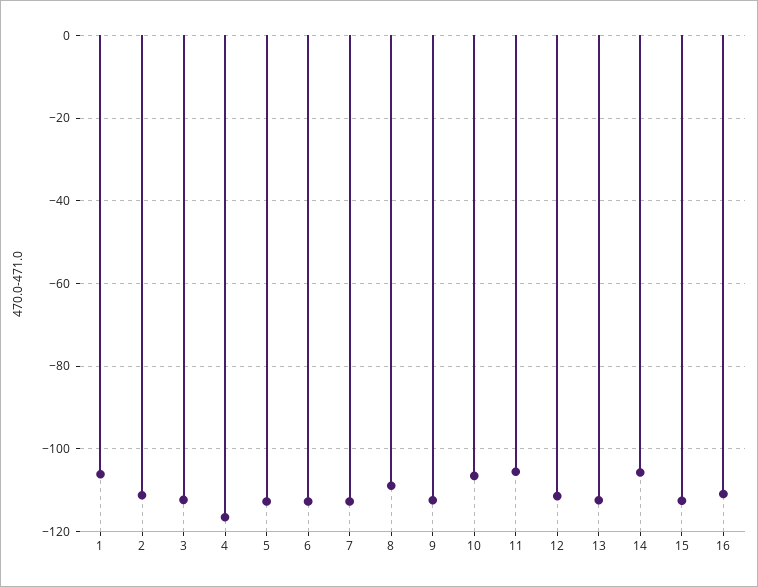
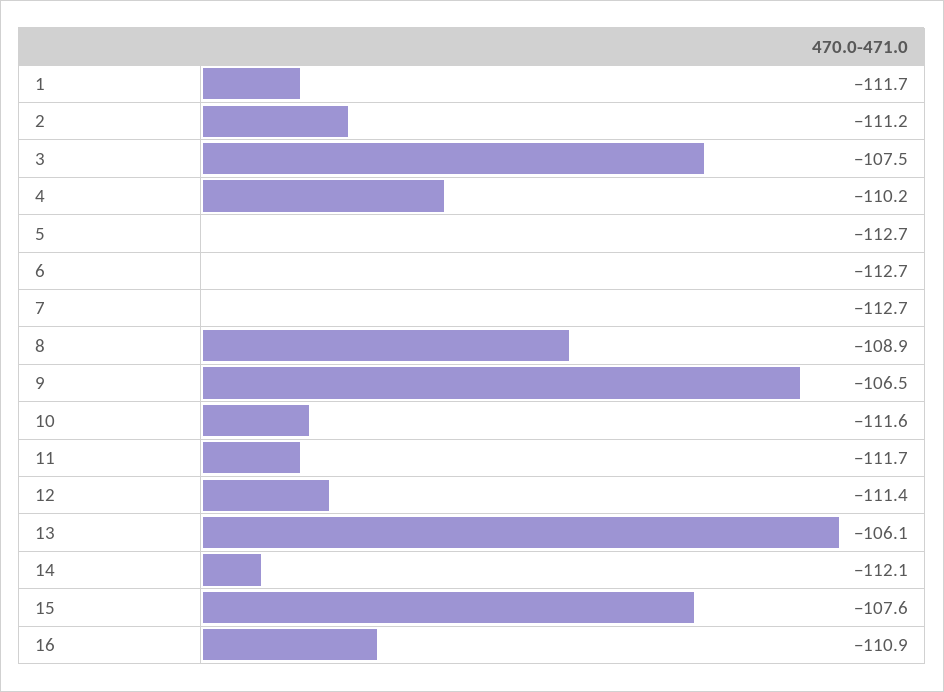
  {
-   "1": -106,
+   "1": -111.7,
    "2": -111.2,
-   "3": -112,
+   "3": -107.5,
-   "4": -116,
+   "4": -110.2,
    "5": -112.7,
    "6": -112.7,
    "7": -112.7,
    "8": -108.9,
-   "9": -112,
+   "9": -106.5,
-   "10": -106,
+   "10": -111.6,
-   "11": -106,
+   "11": -111.7,
    "12": -111.4,
-   "13": -112,
+   "13": -106.1,
-   "14": -106,
+   "14": -112.1,
-   "15": -112,
+   "15": -107.6,
    "16": -110.9
  }

